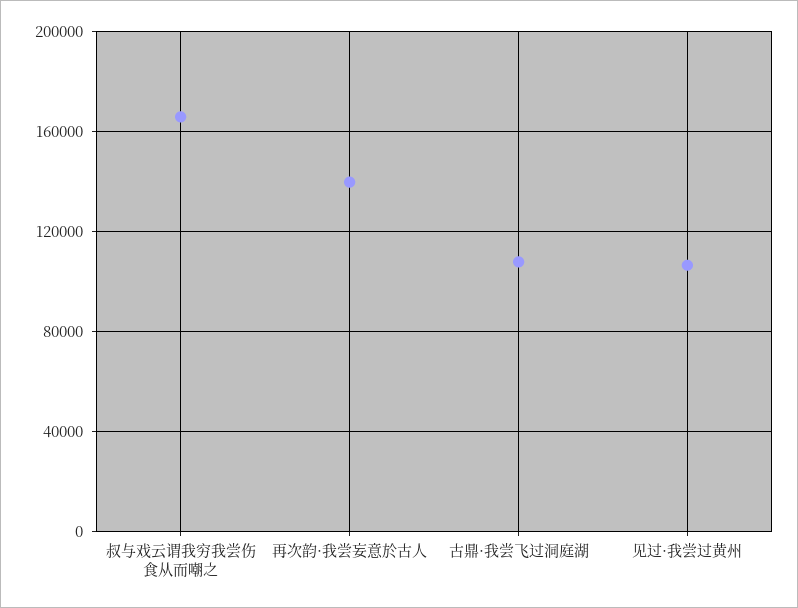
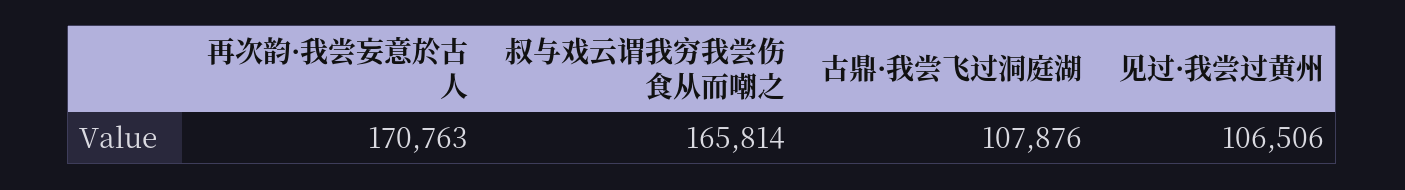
  {
    "叔与戏云谓我穷我尝伤食从而嘲之": 165814,
-   "再次韵·我尝妄意於古人": 140000,
+   "再次韵·我尝妄意於古人": 170763,
    "古鼎·我尝飞过洞庭湖": 107876,
    "见过·我尝过黄州": 106506
  }

